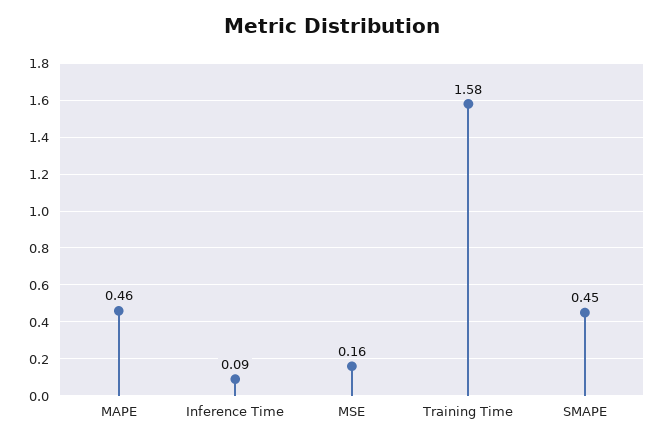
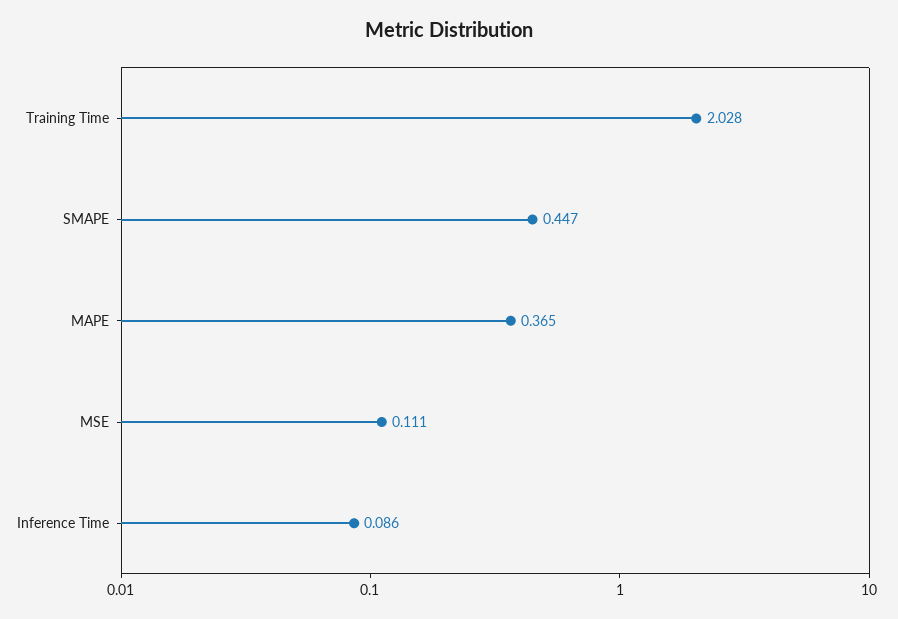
  {
-   "MAPE": 0.46,
+   "MAPE": 0.365,
    "Inference Time": 0.086,
-   "MSE": 0.16,
+   "MSE": 0.111,
-   "Training Time": 1.58,
+   "Training Time": 2.028,
    "SMAPE": 0.447
  }

